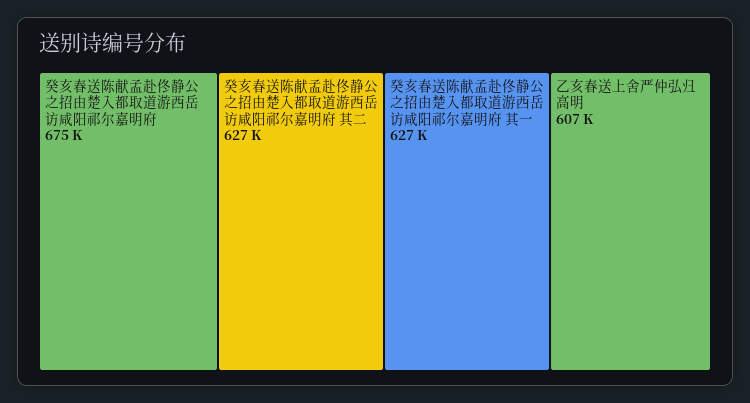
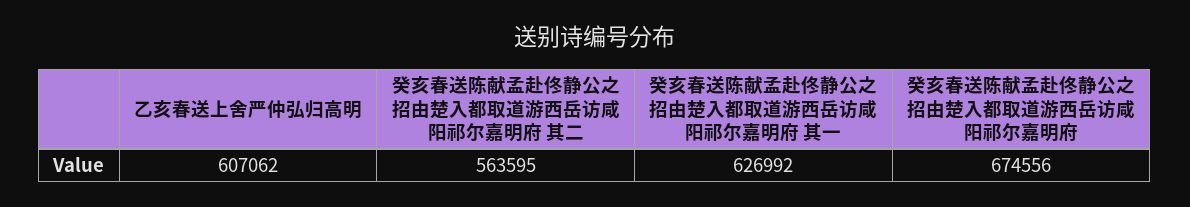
  {
    "癸亥春送陈献孟赴佟静公之招由楚入都取道游西岳访咸阳祁尔嘉明府": 674556,
-   "癸亥春送陈献孟赴佟静公之招由楚入都取道游西岳访咸阳祁尔嘉明府 其二": 627000,
+   "癸亥春送陈献孟赴佟静公之招由楚入都取道游西岳访咸阳祁尔嘉明府 其二": 563595,
    "癸亥春送陈献孟赴佟静公之招由楚入都取道游西岳访咸阳祁尔嘉明府 其一": 626992,
    "乙亥春送上舍严仲弘归高明": 607062
  }

